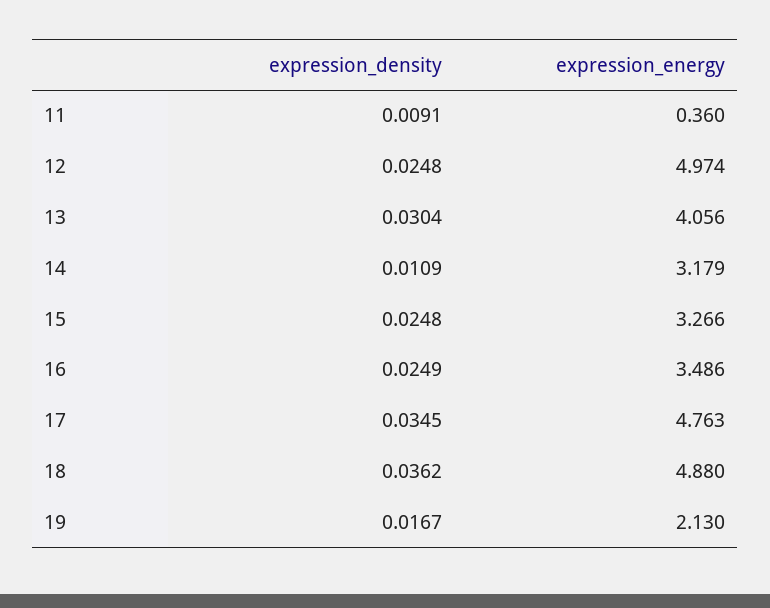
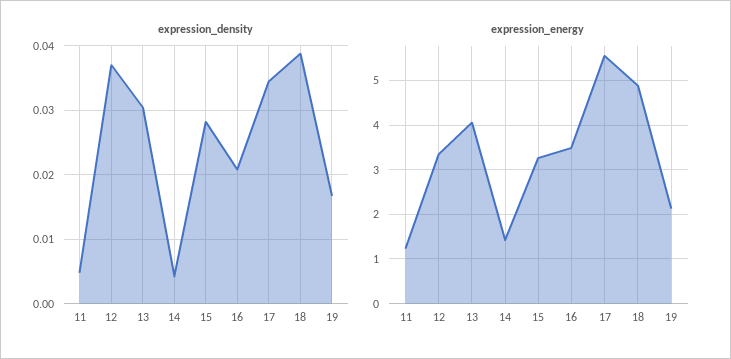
  {
    "expression_density": {
-     "11": 0.0091,
+     "11": 0.005,
-     "12": 0.0248,
+     "12": 0.037,
      "13": 0.0304,
-     "14": 0.0109,
+     "14": 0.004,
-     "15": 0.0248,
+     "15": 0.028,
-     "16": 0.0249,
+     "16": 0.021,
      "17": 0.0345,
-     "18": 0.0362,
+     "18": 0.039,
      "19": 0.0167
    },
    "expression_energy": {
-     "11": 0.36,
+     "11": 1.2,
-     "12": 4.974,
+     "12": 3.4,
      "13": 4.056,
-     "14": 3.179,
+     "14": 1.4,
      "15": 3.266,
      "16": 3.486,
-     "17": 4.763,
+     "17": 5.6,
      "18": 4.88,
      "19": 2.13
    }
  }

